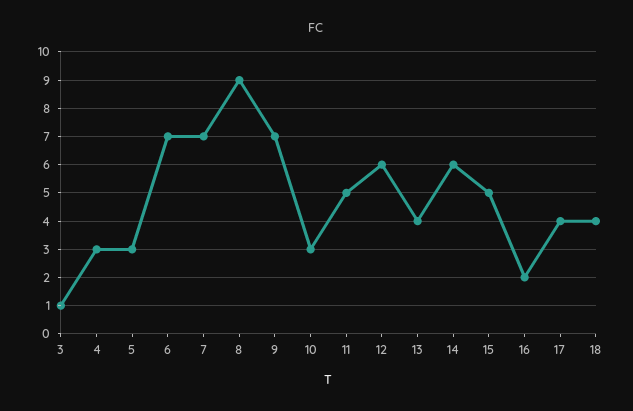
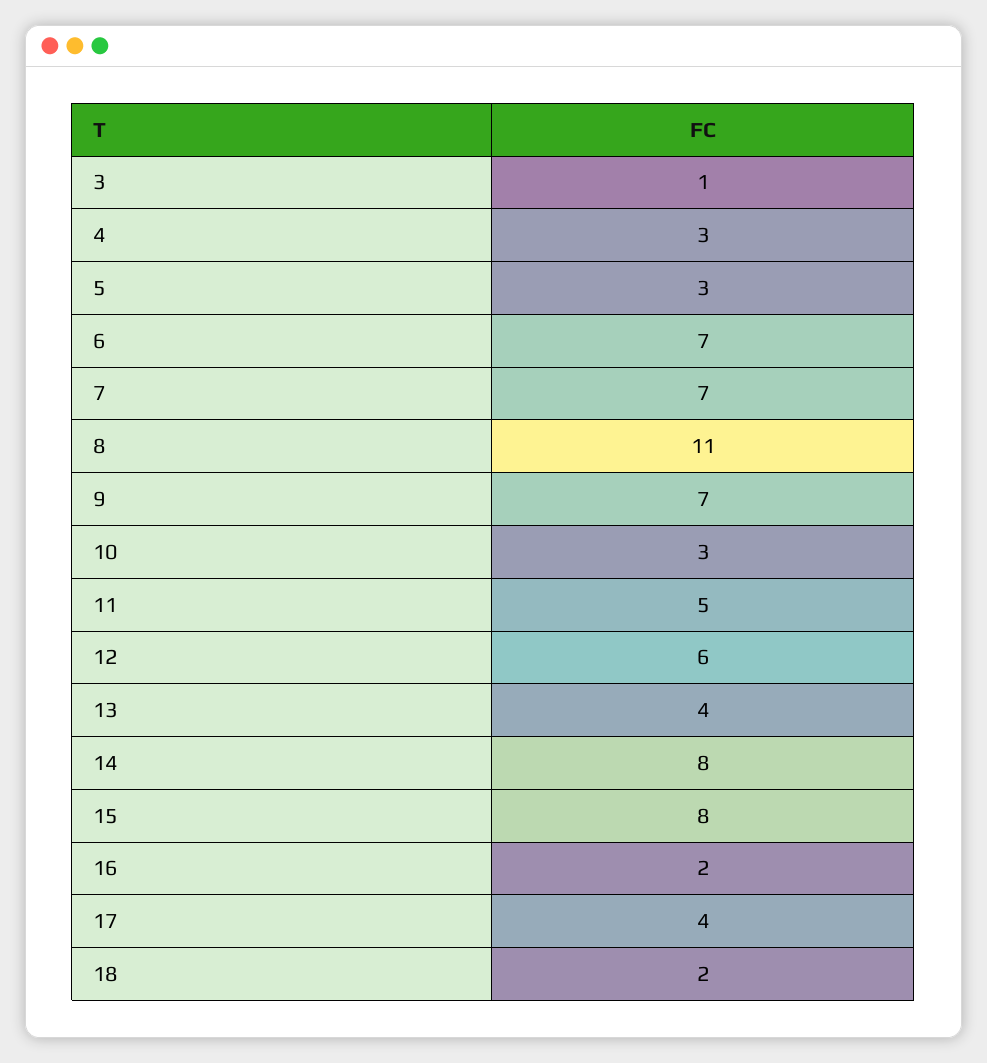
  {
    "3": 1,
    "4": 3,
    "5": 3,
    "6": 7,
    "7": 7,
-   "8": 9,
+   "8": 11,
    "9": 7,
    "10": 3,
    "11": 5,
    "12": 6,
    "13": 4,
-   "14": 6,
+   "14": 8,
-   "15": 5,
+   "15": 8,
    "16": 2,
    "17": 4,
-   "18": 4
+   "18": 2
  }

